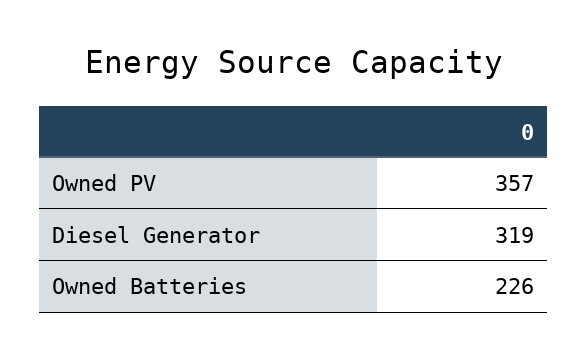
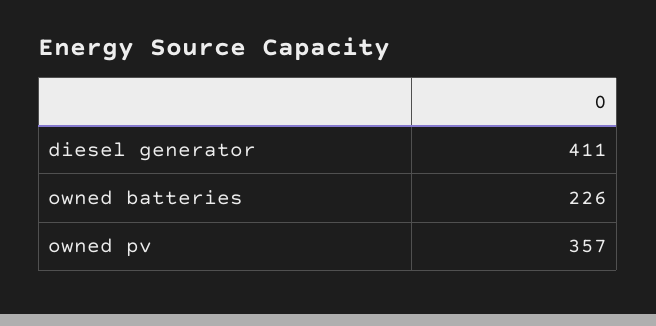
  {
    "Owned PV": 357,
-   "Diesel Generator": 319,
+   "Diesel Generator": 411,
    "Owned Batteries": 226
  }

